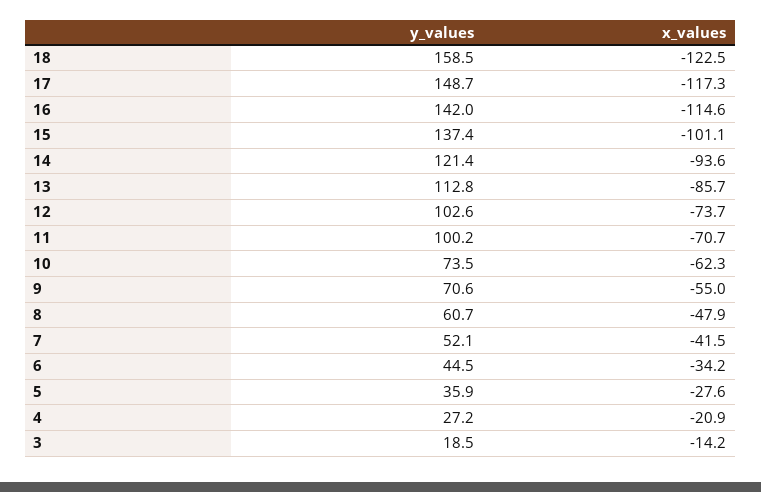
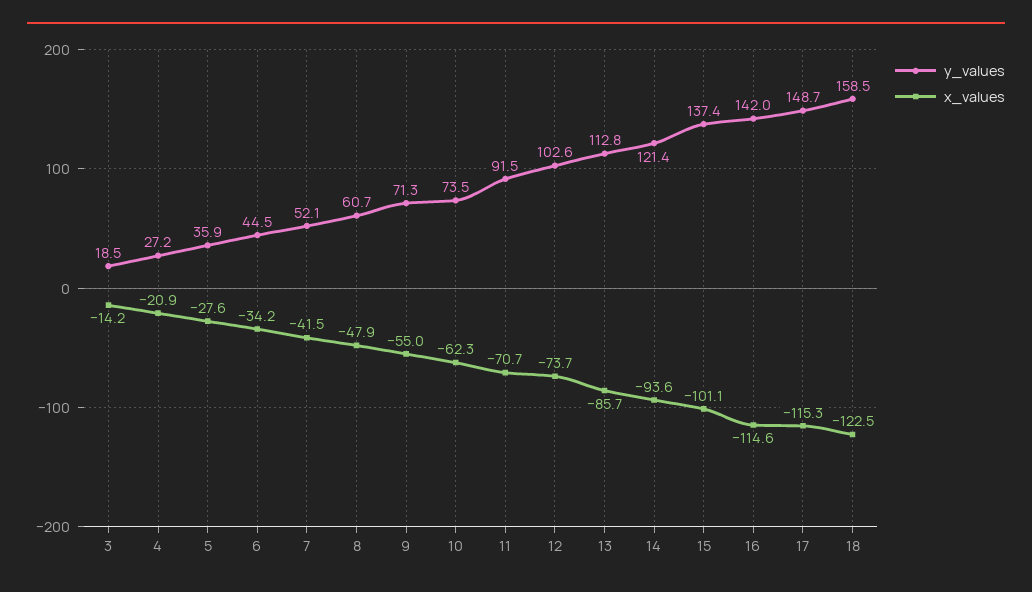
  {
    "y_values": {
      "18": 158.5,
      "17": 148.7,
      "16": 142,
      "15": 137.4,
      "14": 121.4,
      "13": 112.8,
      "12": 102.6,
-     "11": 100.2,
+     "11": 91.5,
      "10": 73.5,
-     "9": 70.6,
+     "9": 71.3,
      "8": 60.7,
      "7": 52.1,
      "6": 44.5,
      "5": 35.9,
      "4": 27.2,
      "3": 18.5
    },
    "x_values": {
      "18": -122.5,
-     "17": -117.3,
+     "17": -115.3,
      "16": -114.6,
      "15": -101.1,
      "14": -93.6,
      "13": -85.7,
      "12": -73.7,
      "11": -70.7,
      "10": -62.3,
      "9": -55,
      "8": -47.9,
      "7": -41.5,
      "6": -34.2,
      "5": -27.6,
      "4": -20.9,
      "3": -14.2
    }
  }

